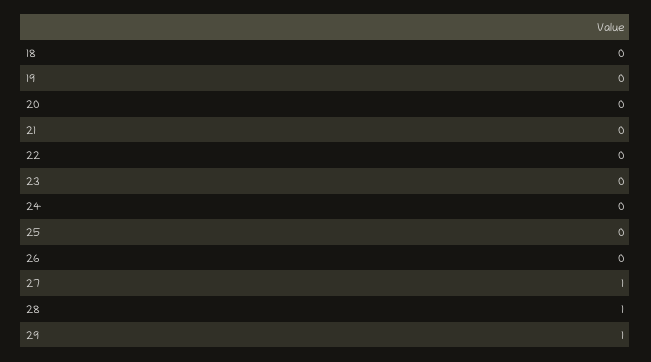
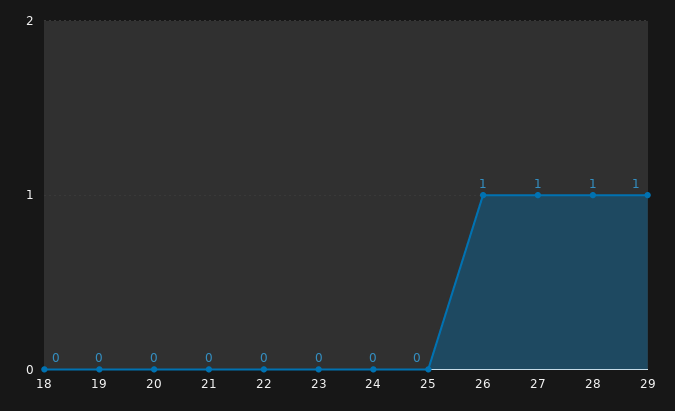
  {
    "18": 0,
    "19": 0,
    "20": 0,
    "21": 0,
    "22": 0,
    "23": 0,
    "24": 0,
    "25": 0,
-   "26": 0,
+   "26": 1,
    "27": 1,
    "28": 1,
    "29": 1
  }

